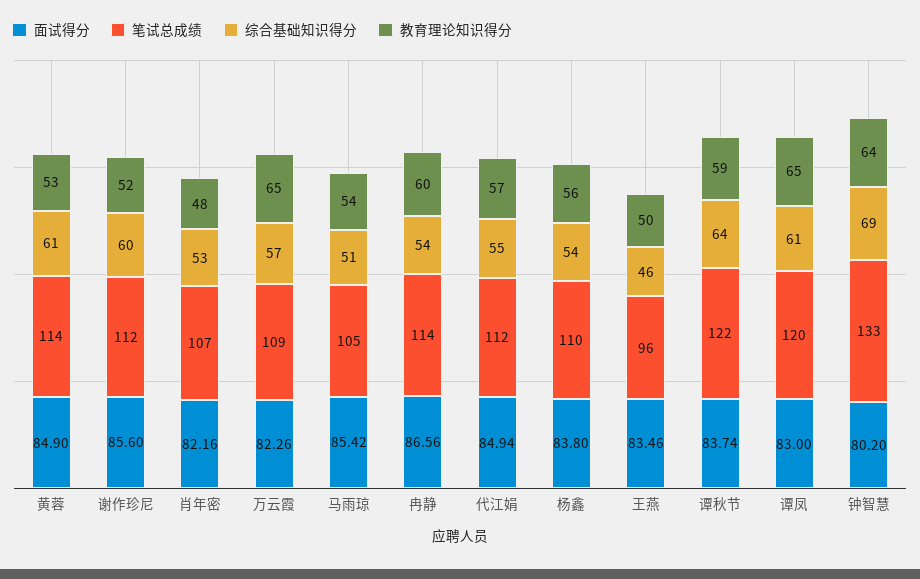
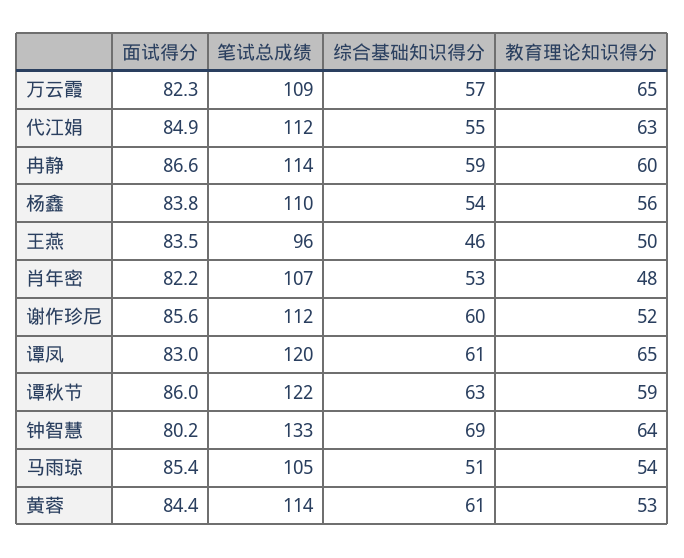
  {
    "面试得分": {
-     "黄蓉": 84.9,
+     "黄蓉": 84.4,
      "谢作珍尼": 85.6,
      "肖年密": 82.16,
      "万云霞": 82.26,
      "马雨琼": 85.42,
      "冉静": 86.56,
      "代江娟": 84.94,
      "杨鑫": 83.8,
      "王燕": 83.46,
-     "谭秋节": 83.74,
+     "谭秋节": 86,
      "谭凤": 83,
      "钟智慧": 80.2
    },
    "笔试总成绩": {
      "黄蓉": 114,
      "谢作珍尼": 112,
      "肖年密": 107,
      "万云霞": 109,
      "马雨琼": 105,
      "冉静": 114,
      "代江娟": 112,
      "杨鑫": 110,
      "王燕": 96,
      "谭秋节": 122,
      "谭凤": 120,
      "钟智慧": 133
    },
    "综合基础知识得分": {
      "黄蓉": 61,
      "谢作珍尼": 60,
      "肖年密": 53,
      "万云霞": 57,
      "马雨琼": 51,
-     "冉静": 54,
+     "冉静": 59,
      "代江娟": 55,
      "杨鑫": 54,
      "王燕": 46,
-     "谭秋节": 64,
+     "谭秋节": 63,
      "谭凤": 61,
      "钟智慧": 69
    },
    "教育理论知识得分": {
      "黄蓉": 53,
      "谢作珍尼": 52,
      "肖年密": 48,
      "万云霞": 65,
      "马雨琼": 54,
      "冉静": 60,
-     "代江娟": 57,
+     "代江娟": 63,
      "杨鑫": 56,
      "王燕": 50,
      "谭秋节": 59,
      "谭凤": 65,
      "钟智慧": 64
    }
  }

